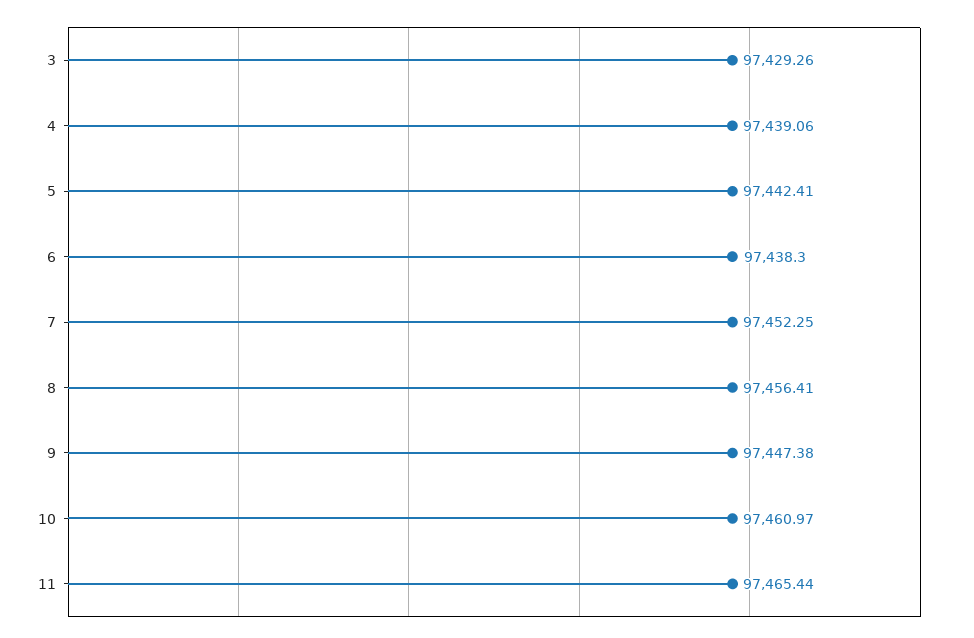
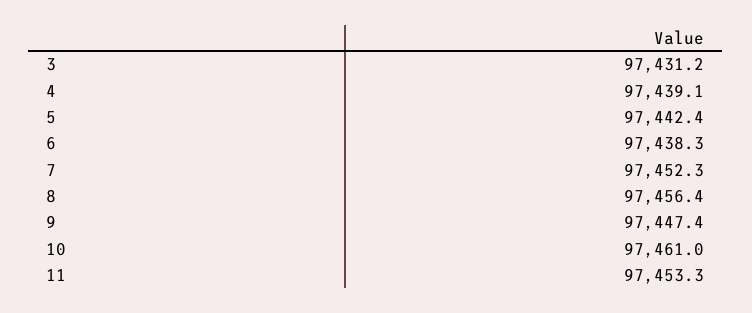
  {
-   "3": 97429.26,
+   "3": 97431.2,
    "4": 97439.06,
    "5": 97442.41,
    "6": 97438.3,
    "7": 97452.25,
    "8": 97456.41,
    "9": 97447.38,
    "10": 97460.97,
-   "11": 97465.44
+   "11": 97453.3
  }

